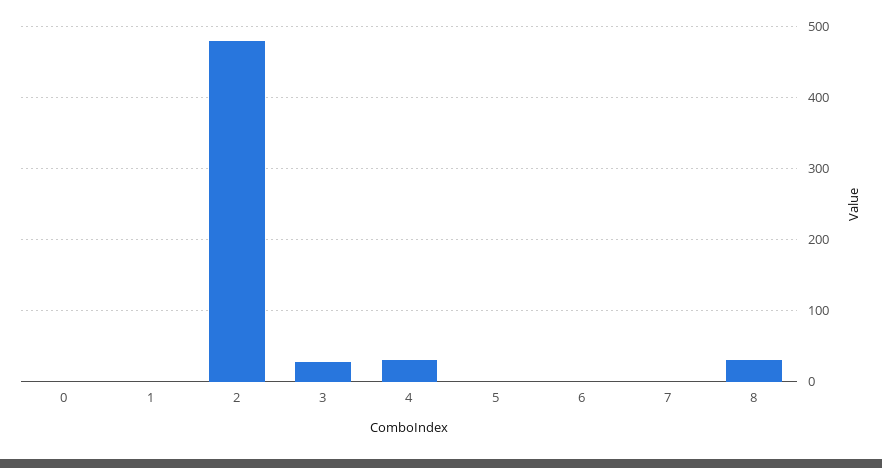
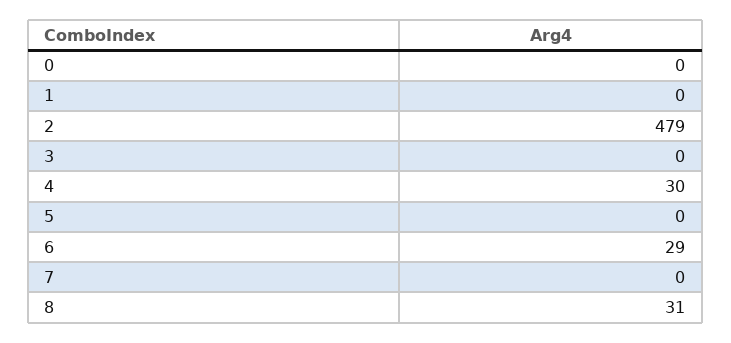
  {
    "0": 0,
    "1": 0,
    "2": 479,
-   "3": 30,
+   "3": 0,
    "4": 30,
    "5": 0,
-   "6": 0,
+   "6": 29,
    "7": 0,
    "8": 31
  }

